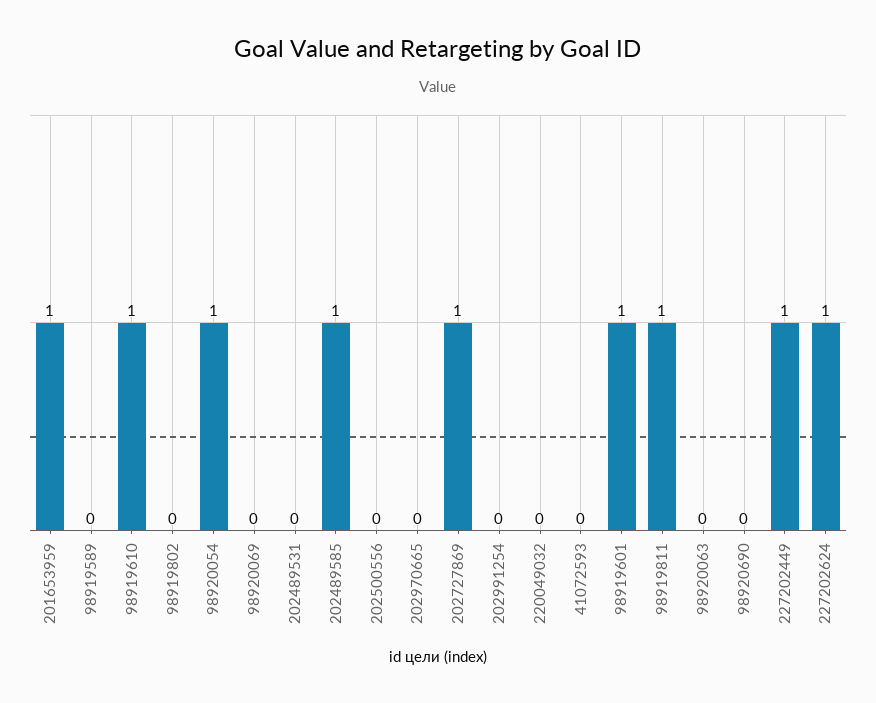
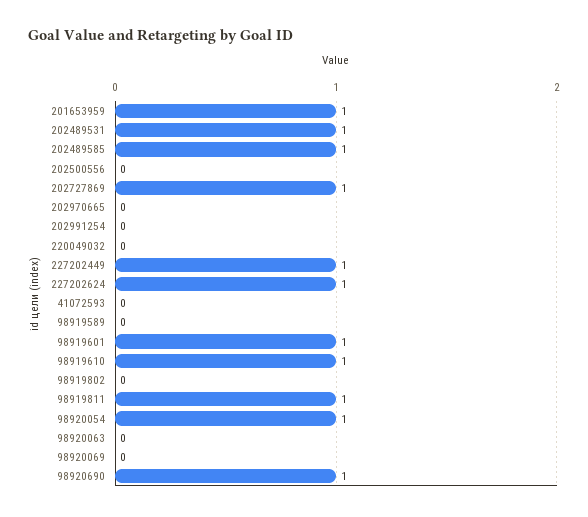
  {
    "201653959": 1,
    "98919589": 0,
    "98919610": 1,
    "98919802": 0,
    "98920054": 1,
    "98920069": 0,
-   "202489531": 0,
+   "202489531": 1,
    "202489585": 1,
    "202500556": 0,
    "202970665": 0,
    "202727869": 1,
    "202991254": 0,
    "220049032": 0,
    "41072593": 0,
    "98919601": 1,
    "98919811": 1,
    "98920063": 0,
-   "98920690": 0,
+   "98920690": 1,
    "227202449": 1,
    "227202624": 1
  }

